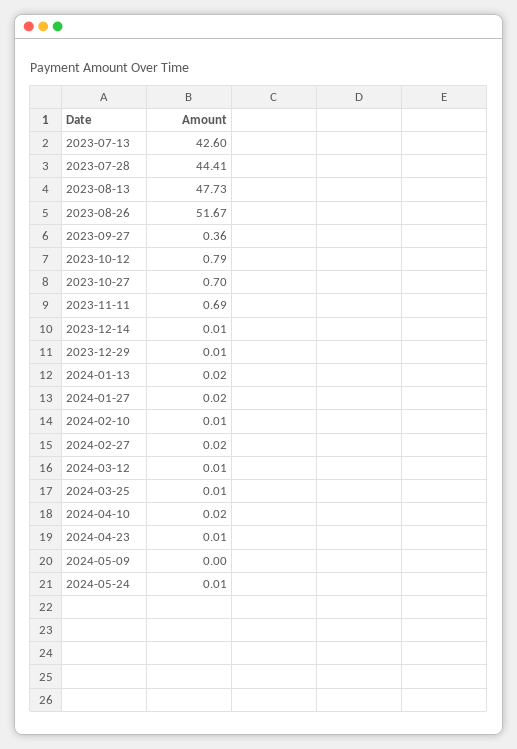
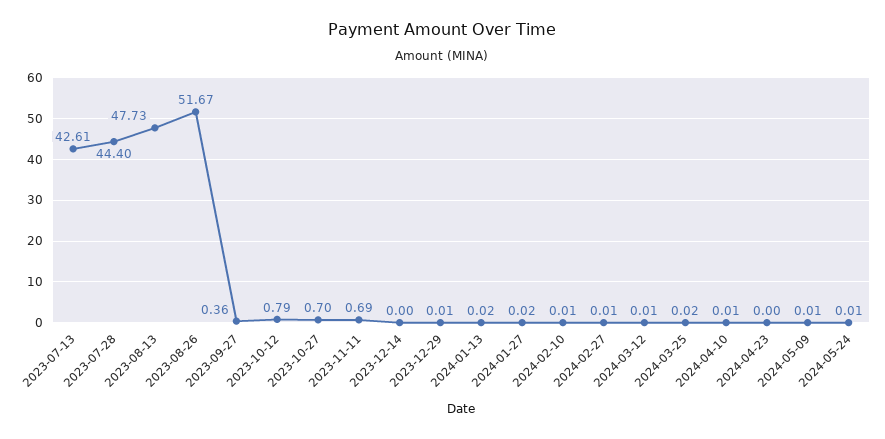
  {
-   "2023-07-13": 42.6,
+   "2023-07-13": 42.61,
-   "2023-07-28": 44.41,
+   "2023-07-28": 44.4,
    "2023-08-13": 47.73,
    "2023-08-26": 51.67,
    "2023-09-27": 0.36,
    "2023-10-12": 0.79,
    "2023-10-27": 0.7,
    "2023-11-11": 0.69,
-   "2023-12-14": 0.01,
+   "2023-12-14": 0,
    "2023-12-29": 0.01,
    "2024-01-13": 0.02,
    "2024-01-27": 0.02,
    "2024-02-10": 0.01,
-   "2024-02-27": 0.02,
+   "2024-02-27": 0.01,
    "2024-03-12": 0.01,
-   "2024-03-25": 0.01,
+   "2024-03-25": 0.02,
-   "2024-04-10": 0.02,
+   "2024-04-10": 0.01,
-   "2024-04-23": 0.01,
+   "2024-04-23": 0,
-   "2024-05-09": 0,
+   "2024-05-09": 0.01,
    "2024-05-24": 0.01
  }

